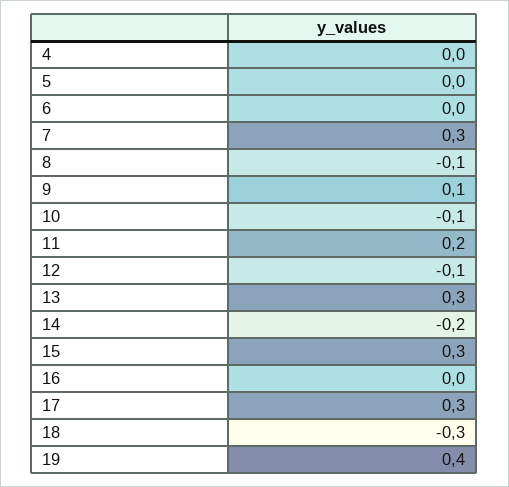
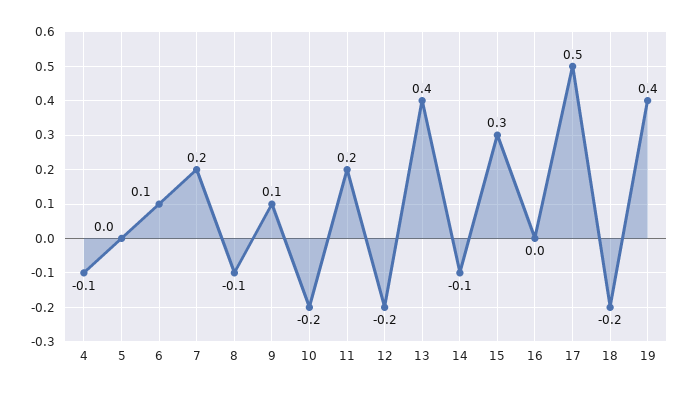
  {
-   "4": 0,
+   "4": -0.1,
    "5": 0,
-   "6": 0,
+   "6": 0.1,
-   "7": 0.3,
+   "7": 0.2,
    "8": -0.1,
    "9": 0.1,
-   "10": -0.1,
+   "10": -0.2,
    "11": 0.2,
-   "12": -0.1,
+   "12": -0.2,
-   "13": 0.3,
+   "13": 0.4,
-   "14": -0.2,
+   "14": -0.1,
    "15": 0.3,
    "16": 0,
-   "17": 0.3,
+   "17": 0.5,
-   "18": -0.3,
+   "18": -0.2,
    "19": 0.4
  }

